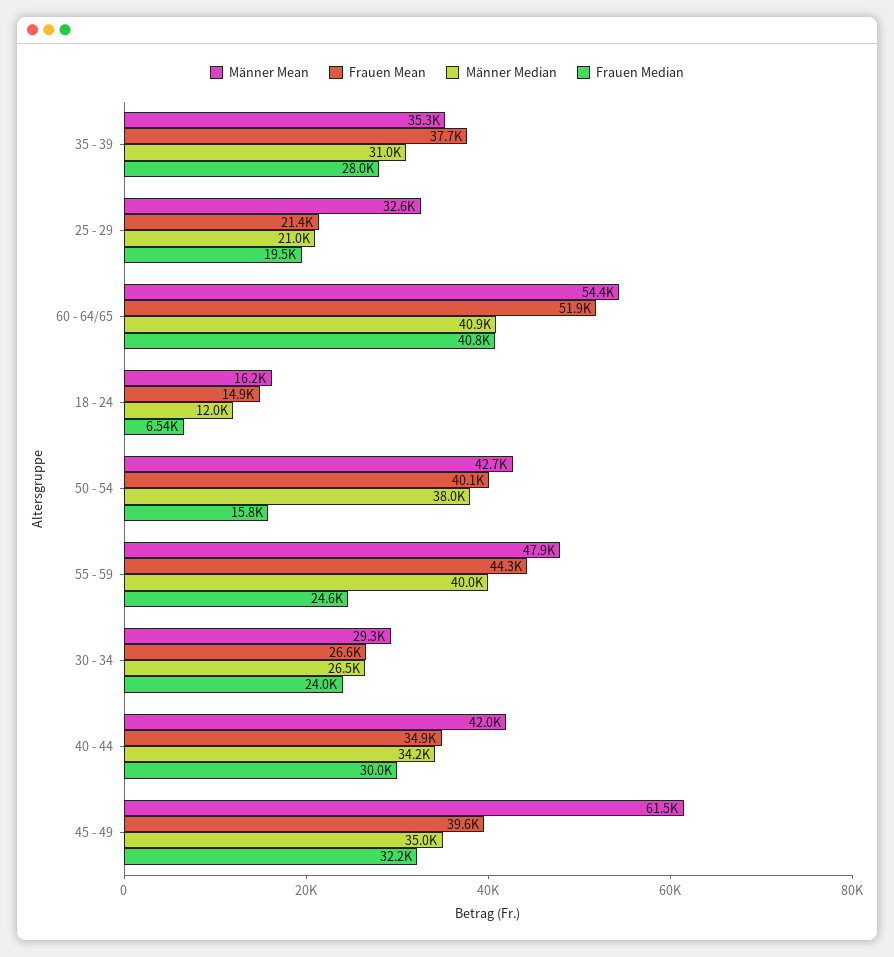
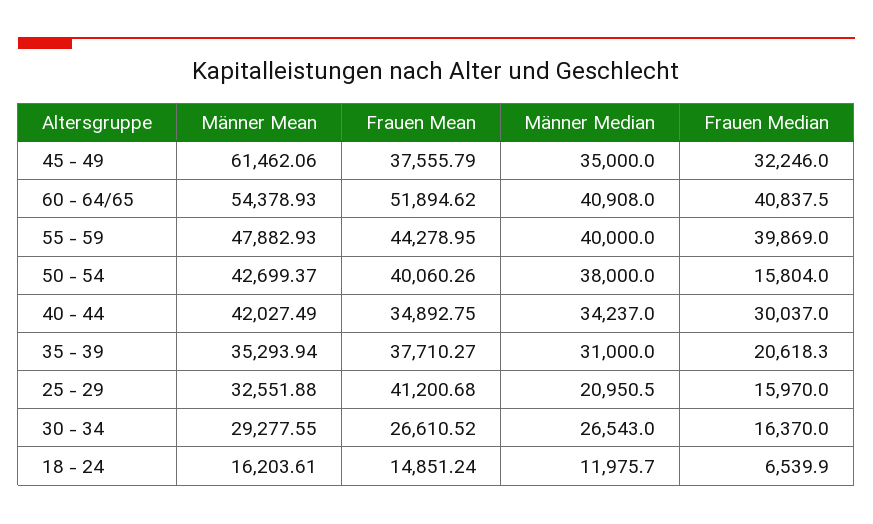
  {
    "Männer Mean": {
      "35 - 39": 35293.94,
      "25 - 29": 32551.88,
      "60 - 64/65": 54378.93,
      "18 - 24": 16203.61,
      "50 - 54": 42699.37,
      "55 - 59": 47882.93,
      "30 - 34": 29277.55,
      "40 - 44": 42027.49,
      "45 - 49": 61462.06
    },
    "Frauen Mean": {
      "35 - 39": 37710.27,
-     "25 - 29": 21400,
+     "25 - 29": 41200.68,
      "60 - 64/65": 51894.62,
      "18 - 24": 14851.24,
      "50 - 54": 40060.26,
      "55 - 59": 44278.95,
      "30 - 34": 26610.52,
      "40 - 44": 34892.75,
-     "45 - 49": 39600
+     "45 - 49": 37555.79
    },
    "Männer Median": {
      "35 - 39": 31000,
      "25 - 29": 20950.5,
      "60 - 64/65": 40908,
      "18 - 24": 11975.7,
      "50 - 54": 38000,
      "55 - 59": 40000,
      "30 - 34": 26543,
      "40 - 44": 34237,
      "45 - 49": 35000
    },
    "Frauen Median": {
-     "35 - 39": 28000,
+     "35 - 39": 20618.3,
-     "25 - 29": 19500,
+     "25 - 29": 15970,
      "60 - 64/65": 40837.5,
      "18 - 24": 6539.9,
      "50 - 54": 15804,
-     "55 - 59": 24600,
+     "55 - 59": 39869,
-     "30 - 34": 24000,
+     "30 - 34": 16370,
      "40 - 44": 30037,
      "45 - 49": 32246
    }
  }

